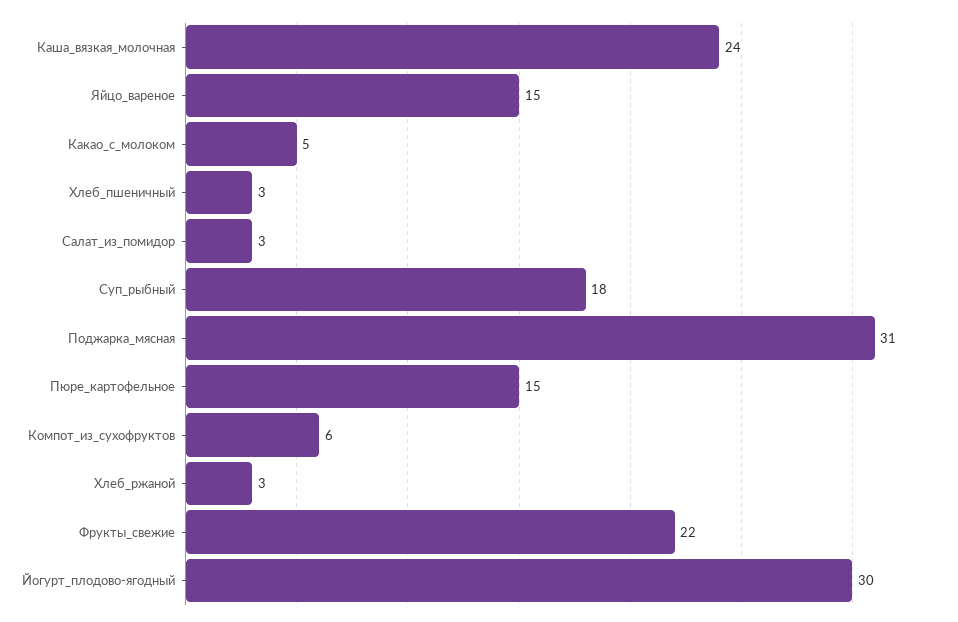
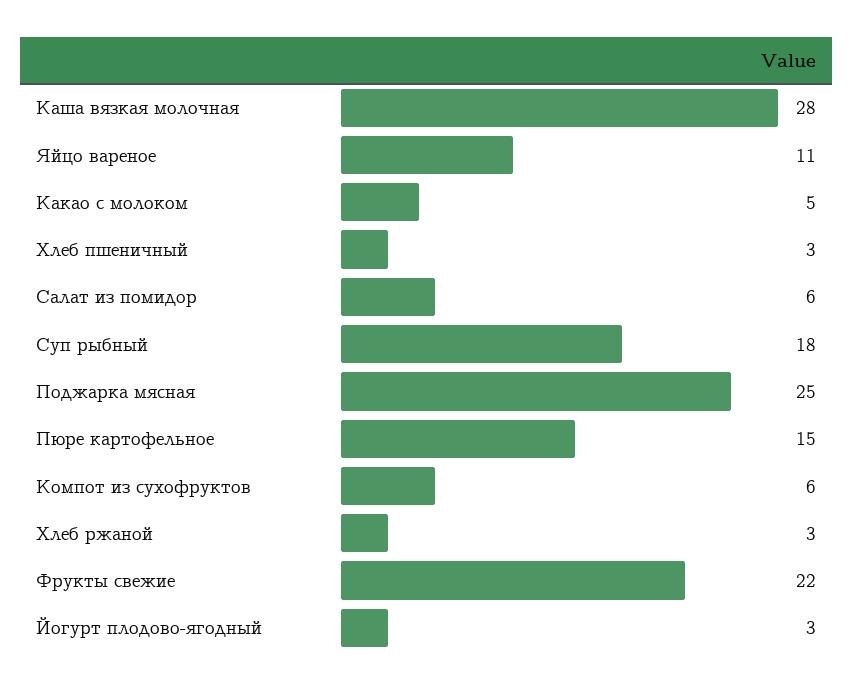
  {
-   "Каша_вязкая_молочная": 24,
+   "Каша_вязкая_молочная": 28,
-   "Яйцо_вареное": 15,
+   "Яйцо_вареное": 11,
    "Какао_с_молоком": 5,
    "Хлеб_пшеничный": 3,
-   "Салат_из_помидор": 3,
+   "Салат_из_помидор": 6,
    "Суп_рыбный": 18,
-   "Поджарка_мясная": 31,
+   "Поджарка_мясная": 25,
    "Пюре_картофельное": 15,
    "Компот_из_сухофруктов": 6,
    "Хлеб_ржаной": 3,
    "Фрукты_свежие": 22,
-   "Йогурт_плодово-ягодный": 30
+   "Йогурт_плодово-ягодный": 3
  }

